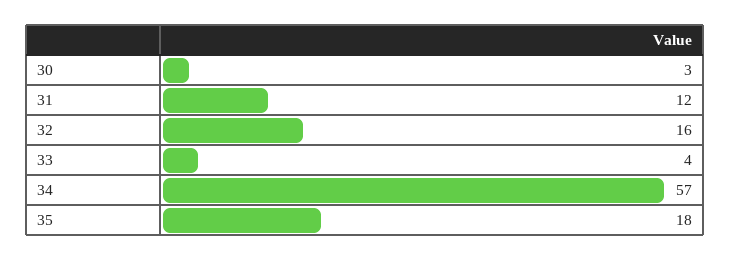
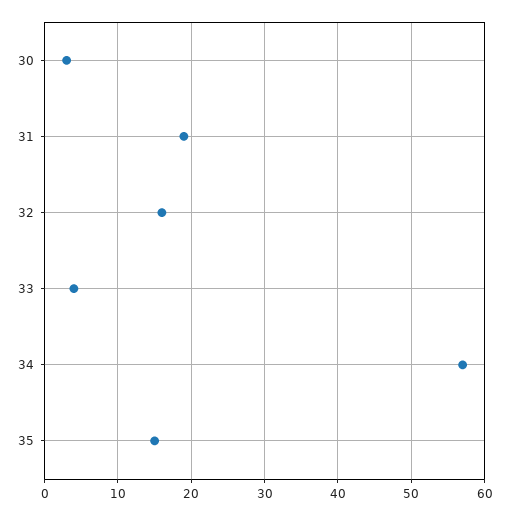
  {
    "30": 3,
-   "31": 12,
+   "31": 19,
    "32": 16,
    "33": 4,
    "34": 57,
-   "35": 18
+   "35": 15
  }

